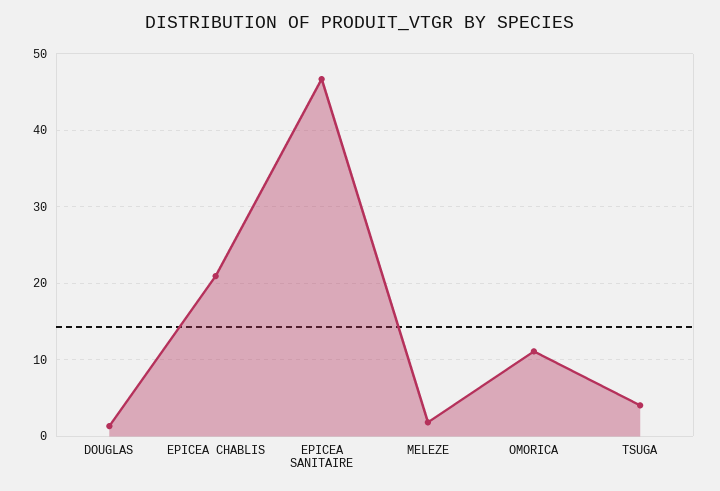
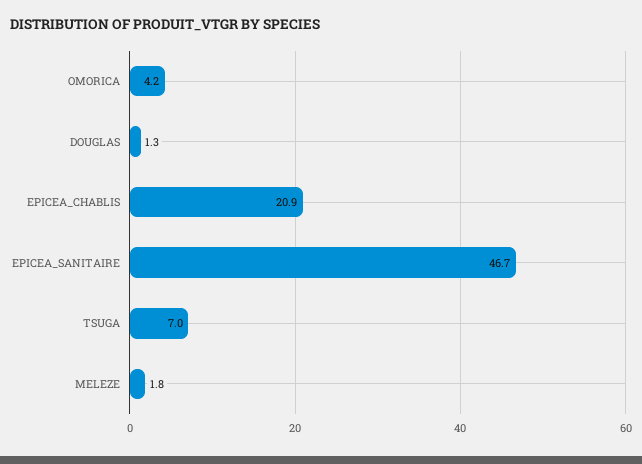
  {
    "DOUGLAS": 1.3,
    "EPICEA CHABLIS": 20.9,
    "EPICEA SANITAIRE": 46.7,
    "MELEZE": 1.8,
-   "OMORICA": 11,
+   "OMORICA": 4.2,
-   "TSUGA": 4
+   "TSUGA": 7
  }

